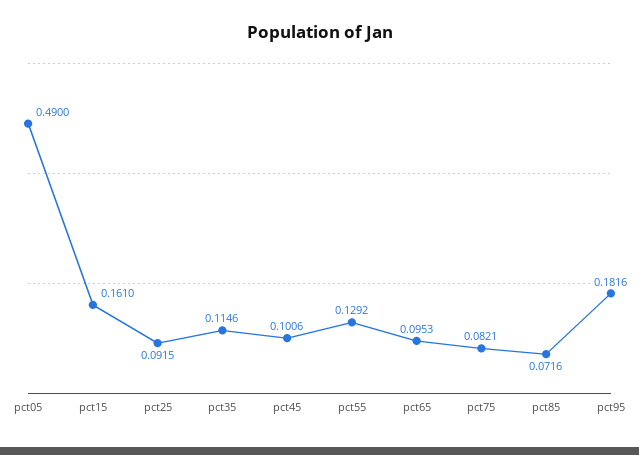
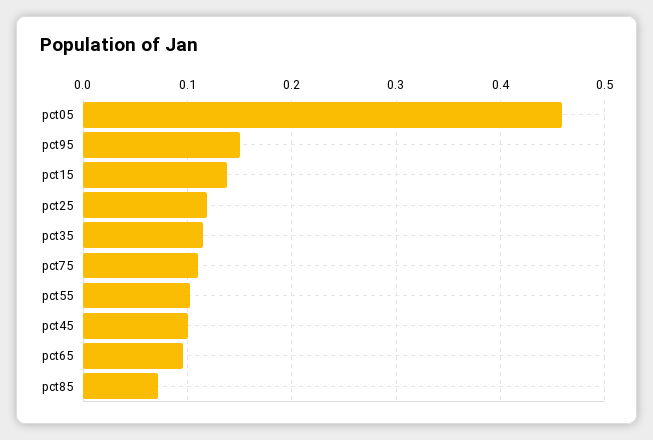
  {
-   "pct05": 0.49,
+   "pct05": 0.46,
-   "pct15": 0.161,
+   "pct15": 0.14,
-   "pct25": 0.0915,
+   "pct25": 0.12,
    "pct35": 0.1146,
    "pct45": 0.1006,
-   "pct55": 0.1292,
+   "pct55": 0.1,
    "pct65": 0.0953,
-   "pct75": 0.0821,
+   "pct75": 0.11,
    "pct85": 0.0716,
-   "pct95": 0.1816
+   "pct95": 0.15
  }

